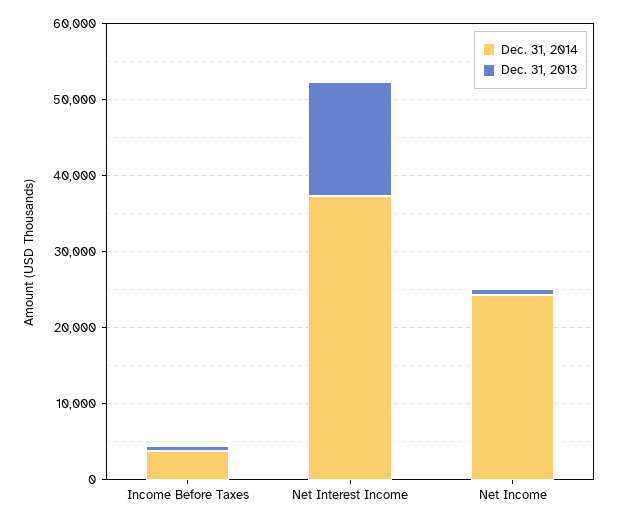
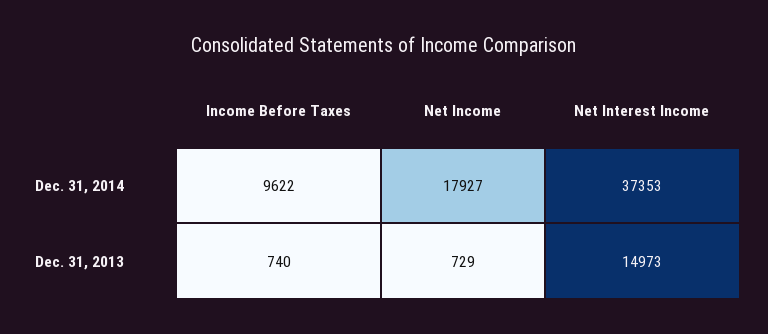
  {
    "Dec. 31, 2014": {
-     "Income Before Taxes": 4000,
+     "Income Before Taxes": 9622,
      "Net Interest Income": 37353,
-     "Net Income": 24000
+     "Net Income": 17927
    },
    "Dec. 31, 2013": {
      "Income Before Taxes": 740,
      "Net Interest Income": 14973,
      "Net Income": 729
    }
  }

